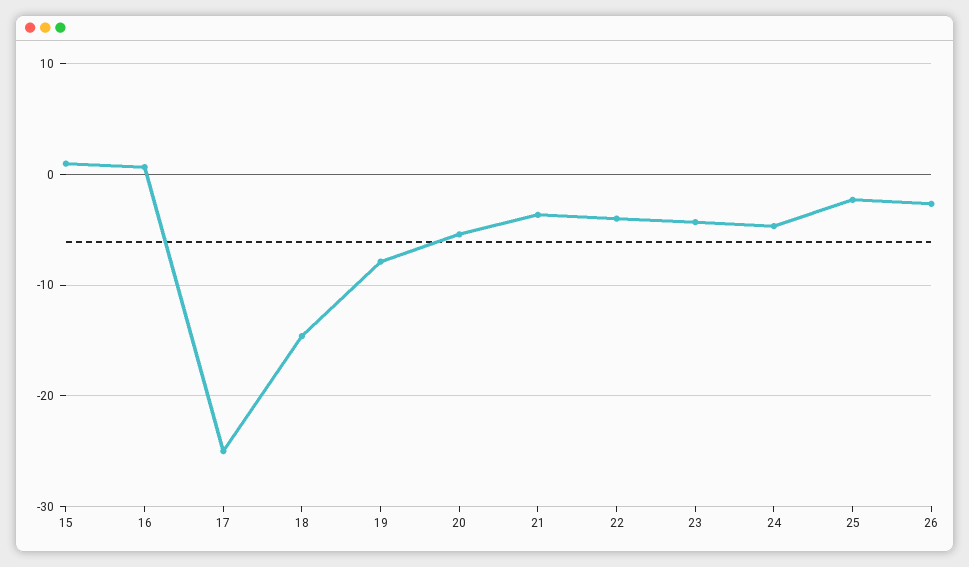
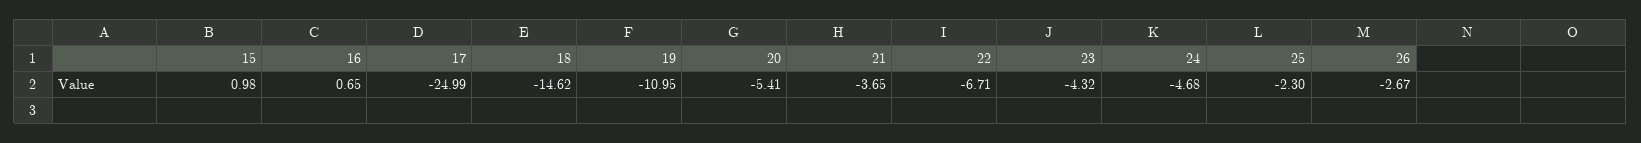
  {
    "15": 0.98,
    "16": 0.65,
    "17": -24.99,
    "18": -14.62,
-   "19": -8,
+   "19": -10.95,
    "20": -5.41,
    "21": -3.65,
-   "22": -4,
+   "22": -6.71,
    "23": -4.32,
    "24": -4.68,
    "25": -2.3,
    "26": -2.67
  }

